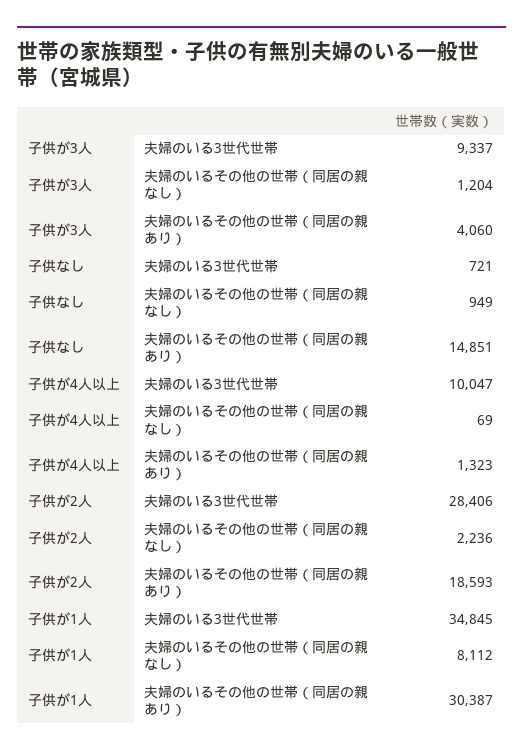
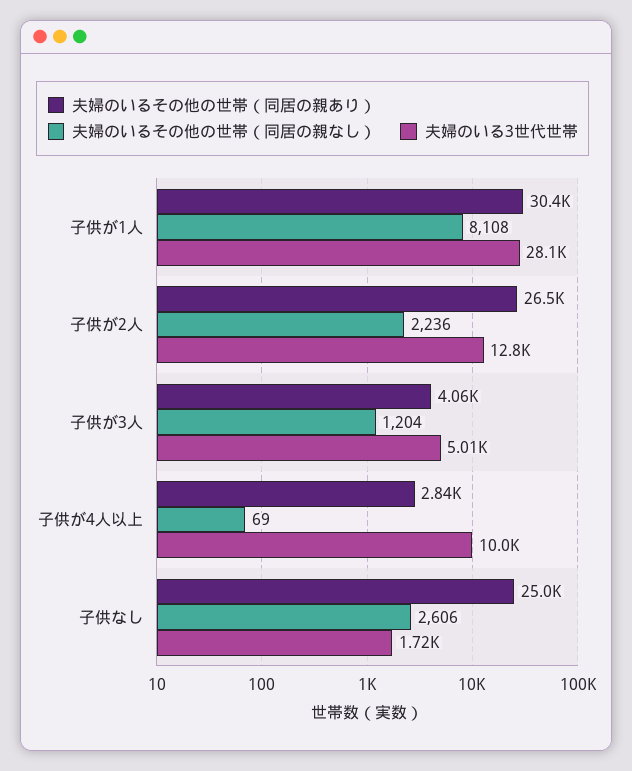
  {
    "夫婦のいる3世代世帯": {
-     "子供が3人": 9337,
+     "子供が3人": 5010,
-     "子供なし": 721,
+     "子供なし": 1720,
      "子供が4人以上": 10047,
-     "子供が2人": 28406,
+     "子供が2人": 12800,
-     "子供が1人": 34845
+     "子供が1人": 28100
    },
    "夫婦のいるその他の世帯（同居の親なし）": {
      "子供が3人": 1204,
-     "子供なし": 949,
+     "子供なし": 2606,
      "子供が4人以上": 69,
      "子供が2人": 2236,
-     "子供が1人": 8112
+     "子供が1人": 8108
    },
    "夫婦のいるその他の世帯（同居の親あり）": {
      "子供が3人": 4060,
-     "子供なし": 14851,
+     "子供なし": 25000,
-     "子供が4人以上": 1323,
+     "子供が4人以上": 2840,
-     "子供が2人": 18593,
+     "子供が2人": 26500,
      "子供が1人": 30387
    }
  }

